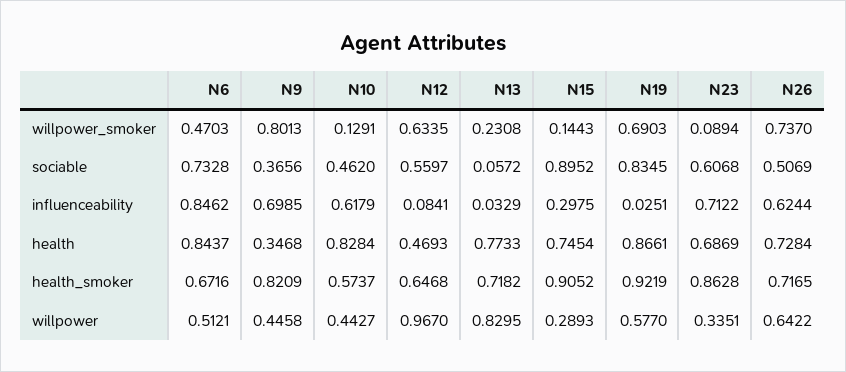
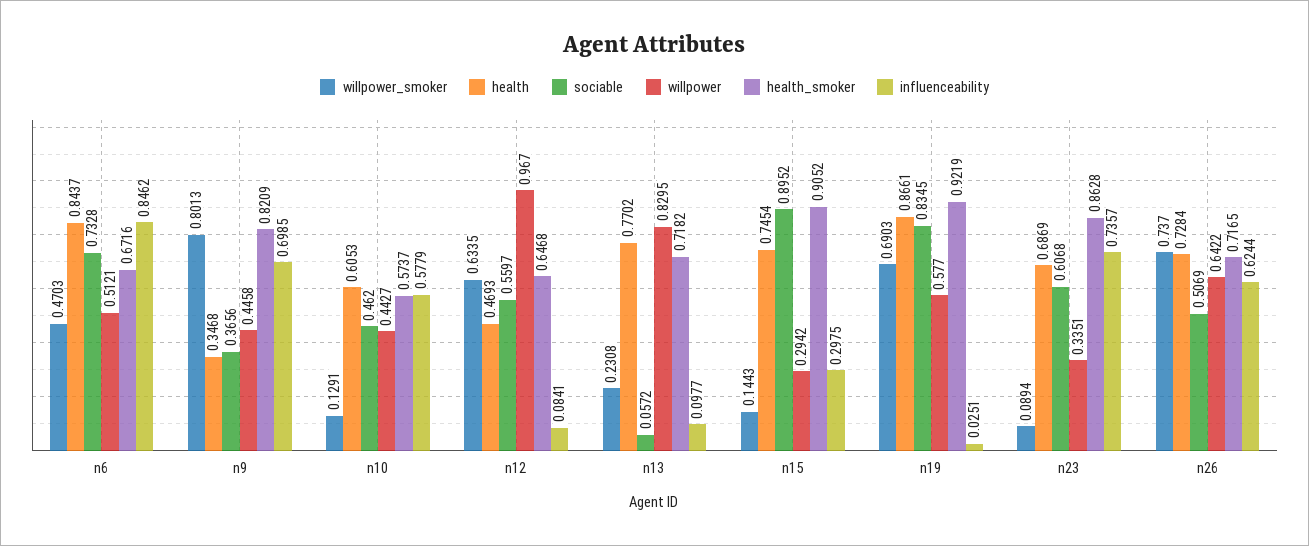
  {
    "willpower_smoker": {
      "N6": 0.4703,
      "N9": 0.8013,
      "N10": 0.1291,
      "N12": 0.6335,
      "N13": 0.2308,
      "N15": 0.1443,
      "N19": 0.6903,
      "N23": 0.0894,
      "N26": 0.737
    },
    "sociable": {
      "N6": 0.7328,
      "N9": 0.3656,
      "N10": 0.462,
      "N12": 0.5597,
      "N13": 0.0572,
      "N15": 0.8952,
      "N19": 0.8345,
      "N23": 0.6068,
      "N26": 0.5069
    },
    "influenceability": {
      "N6": 0.8462,
      "N9": 0.6985,
-     "N10": 0.6179,
+     "N10": 0.5779,
      "N12": 0.0841,
-     "N13": 0.0329,
+     "N13": 0.0977,
      "N15": 0.2975,
      "N19": 0.0251,
-     "N23": 0.7122,
+     "N23": 0.7357,
      "N26": 0.6244
    },
    "health": {
      "N6": 0.8437,
      "N9": 0.3468,
-     "N10": 0.8284,
+     "N10": 0.6053,
      "N12": 0.4693,
-     "N13": 0.7733,
+     "N13": 0.7702,
      "N15": 0.7454,
      "N19": 0.8661,
      "N23": 0.6869,
      "N26": 0.7284
    },
    "health_smoker": {
      "N6": 0.6716,
      "N9": 0.8209,
      "N10": 0.5737,
      "N12": 0.6468,
      "N13": 0.7182,
      "N15": 0.9052,
      "N19": 0.9219,
      "N23": 0.8628,
      "N26": 0.7165
    },
    "willpower": {
      "N6": 0.5121,
      "N9": 0.4458,
      "N10": 0.4427,
      "N12": 0.967,
      "N13": 0.8295,
-     "N15": 0.2893,
+     "N15": 0.2942,
      "N19": 0.577,
      "N23": 0.3351,
      "N26": 0.6422
    }
  }

